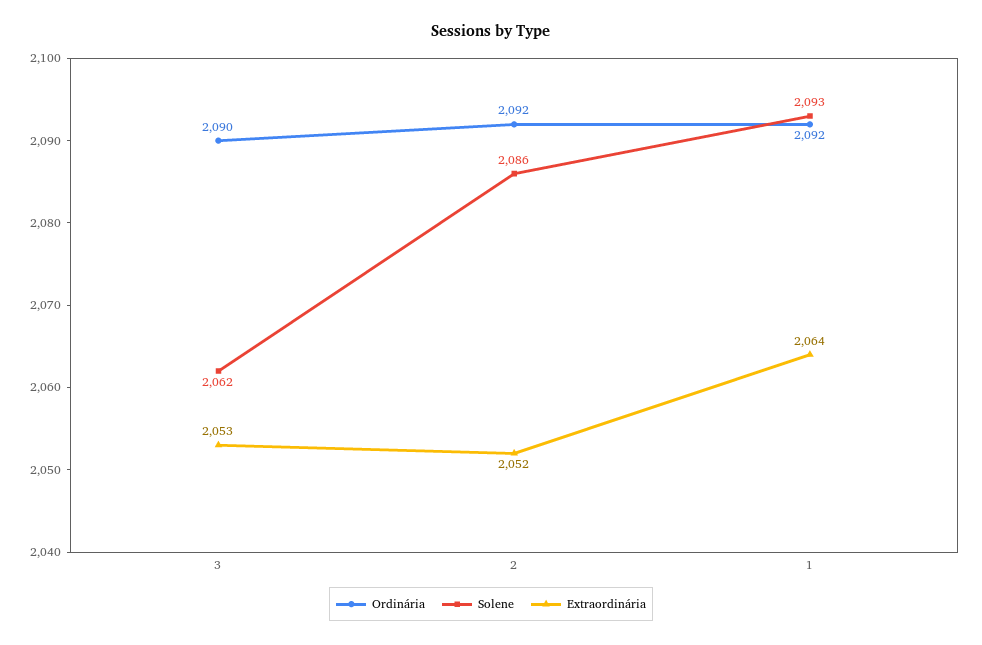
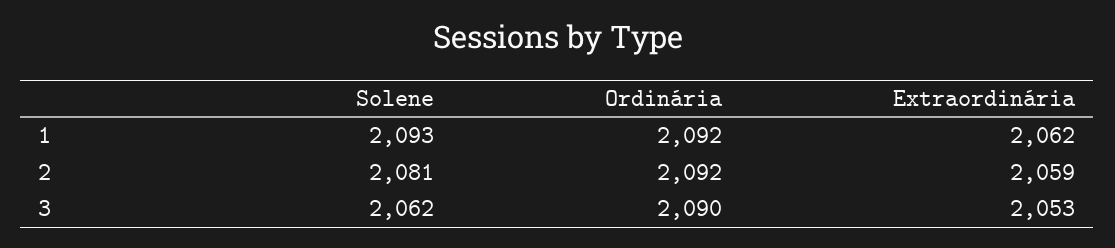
  {
    "Ordinária": {
      "3": 2090,
      "2": 2092,
      "1": 2092
    },
    "Solene": {
      "3": 2062,
-     "2": 2086,
+     "2": 2081,
      "1": 2093
    },
    "Extraordinária": {
      "3": 2053,
-     "2": 2052,
+     "2": 2059,
-     "1": 2064
+     "1": 2062
    }
  }

